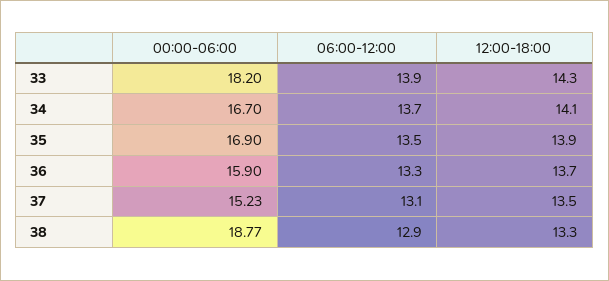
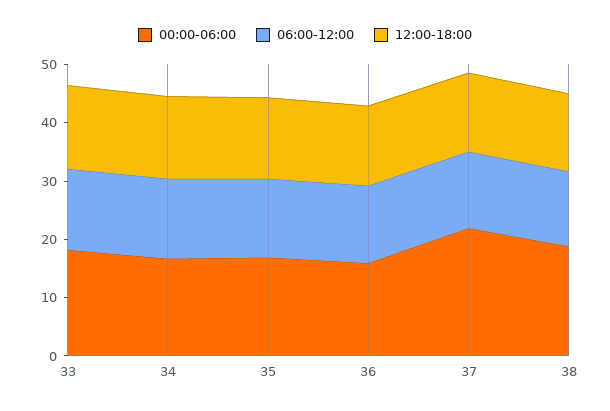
  {
    "00:00-06:00": {
      "33": 18.2,
      "34": 16.7,
      "35": 16.9,
      "36": 15.9,
-     "37": 15.23,
+     "37": 22,
      "38": 18.77
    },
    "06:00-12:00": {
      "33": 13.9,
      "34": 13.7,
      "35": 13.5,
      "36": 13.3,
      "37": 13.1,
      "38": 12.9
    },
    "12:00-18:00": {
      "33": 14.3,
      "34": 14.1,
      "35": 13.9,
      "36": 13.7,
      "37": 13.5,
      "38": 13.3
    }
  }

